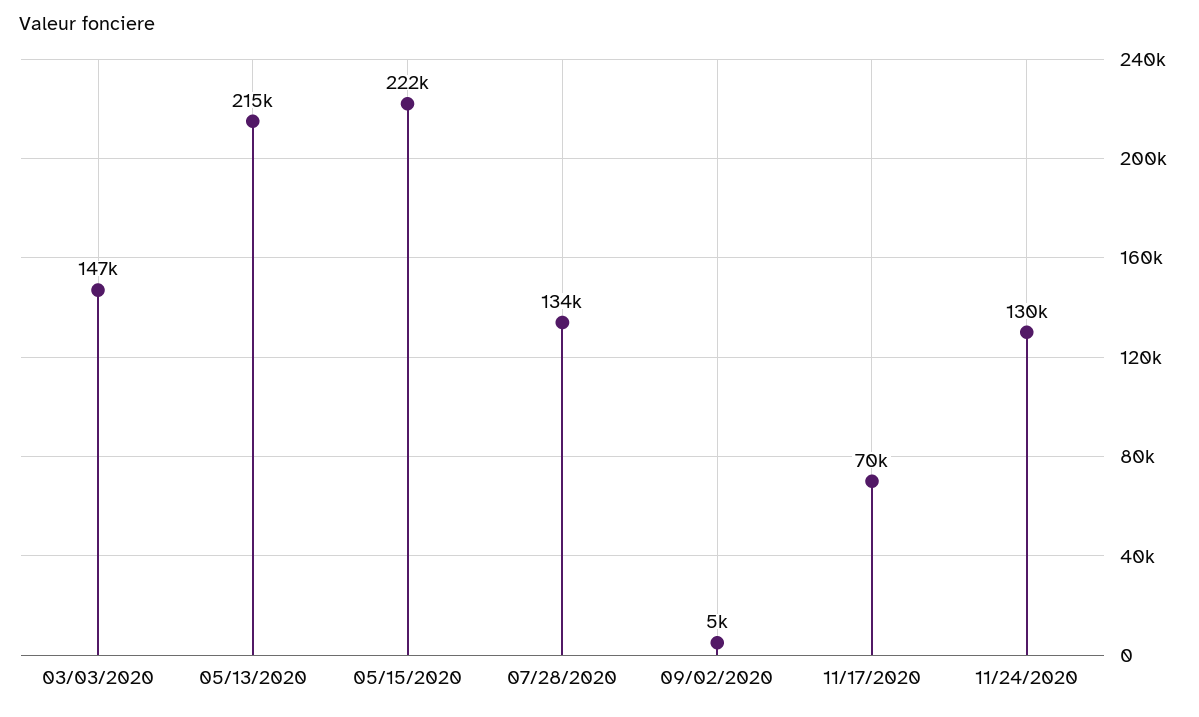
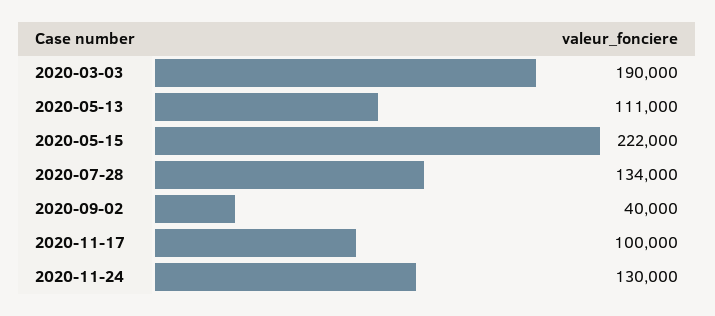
  {
-   "03/03/2020": 147000,
+   "03/03/2020": 190000,
-   "05/13/2020": 215000,
+   "05/13/2020": 111000,
    "05/15/2020": 222000,
    "07/28/2020": 134000,
-   "09/02/2020": 5000,
+   "09/02/2020": 40000,
-   "11/17/2020": 70000,
+   "11/17/2020": 100000,
    "11/24/2020": 130000
  }

